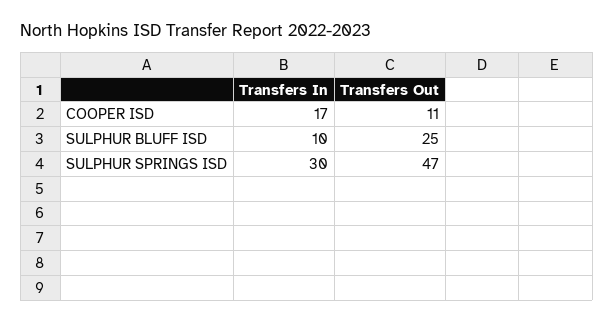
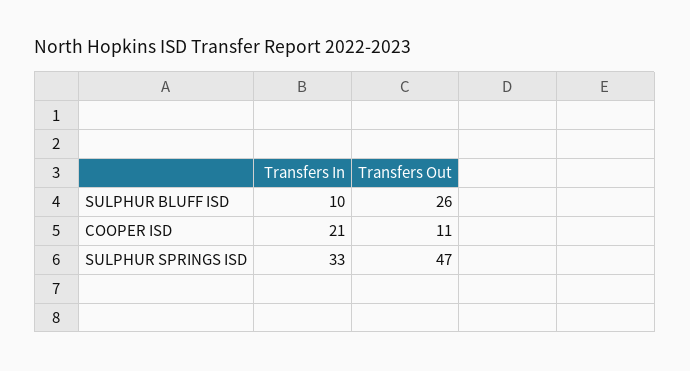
  {
    "Transfers In": {
-     "COOPER ISD": 17,
+     "COOPER ISD": 21,
      "SULPHUR BLUFF ISD": 10,
-     "SULPHUR SPRINGS ISD": 30
+     "SULPHUR SPRINGS ISD": 33
    },
    "Transfers Out": {
      "COOPER ISD": 11,
-     "SULPHUR BLUFF ISD": 25,
+     "SULPHUR BLUFF ISD": 26,
      "SULPHUR SPRINGS ISD": 47
    }
  }

